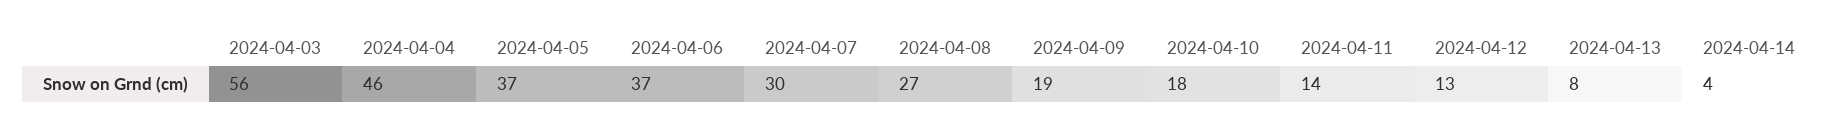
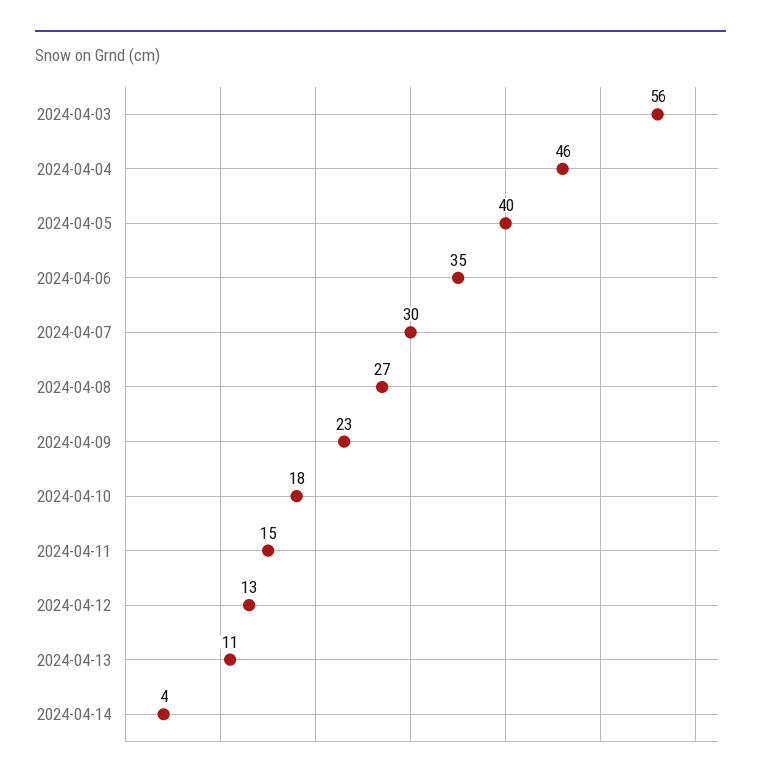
  {
    "2024-04-03": 56,
    "2024-04-04": 46,
-   "2024-04-05": 37,
+   "2024-04-05": 40,
-   "2024-04-06": 37,
+   "2024-04-06": 35,
    "2024-04-07": 30,
    "2024-04-08": 27,
-   "2024-04-09": 19,
+   "2024-04-09": 23,
    "2024-04-10": 18,
-   "2024-04-11": 14,
+   "2024-04-11": 15,
    "2024-04-12": 13,
-   "2024-04-13": 8,
+   "2024-04-13": 11,
    "2024-04-14": 4
  }

